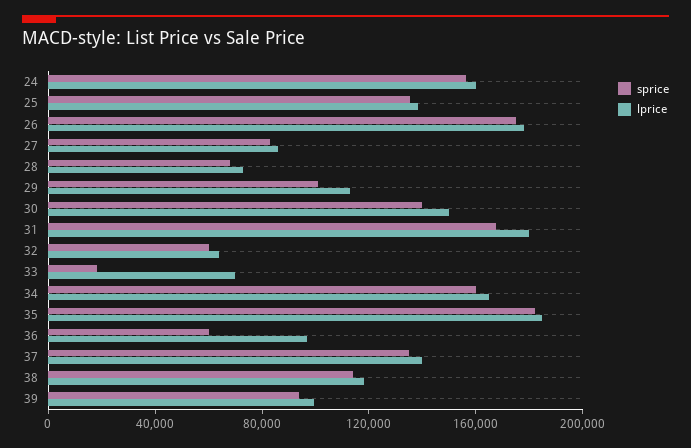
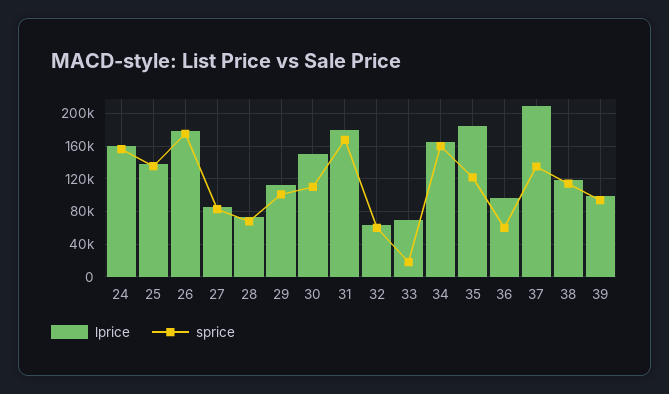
  {
    "sprice": {
      "24": 160000,
      "25": 140000,
      "26": 180000,
      "27": 80000,
      "28": 70000,
      "29": 100000,
-     "30": 140000,
+     "30": 110000,
      "31": 170000,
      "32": 60000,
      "33": 20000,
      "34": 160000,
-     "35": 180000,
+     "35": 120000,
      "36": 60000,
      "37": 140000,
      "38": 110000,
      "39": 90000
    },
    "lprice": {
      "24": 160000,
      "25": 140000,
      "26": 180000,
      "27": 90000,
      "28": 70000,
      "29": 110000,
      "30": 150000,
      "31": 180000,
      "32": 60000,
      "33": 70000,
      "34": 170000,
      "35": 180000,
      "36": 100000,
-     "37": 140000,
+     "37": 210000,
      "38": 120000,
      "39": 100000
    }
  }

